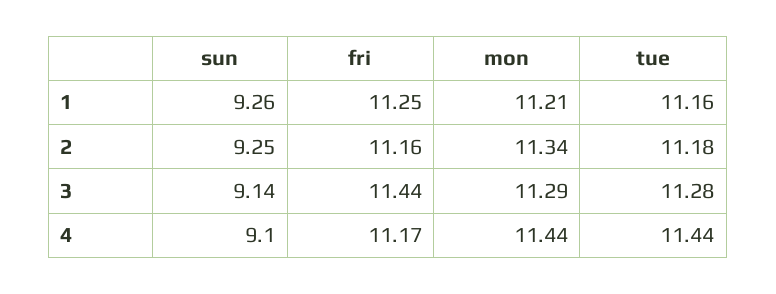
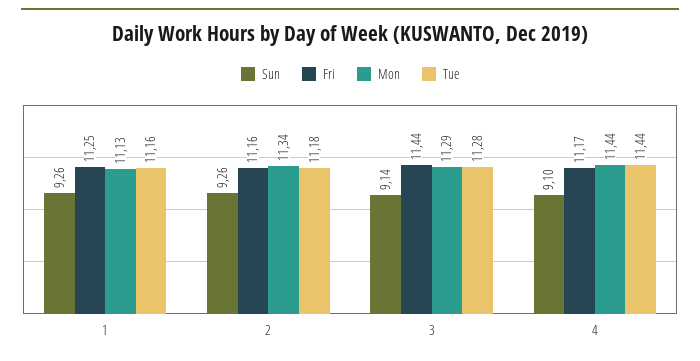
  {
    "sun": {
      "1": 9.26,
-     "2": 9.25,
+     "2": 9.26,
      "3": 9.14,
      "4": 9.1
    },
    "fri": {
      "1": 11.25,
      "2": 11.16,
      "3": 11.44,
      "4": 11.17
    },
    "mon": {
-     "1": 11.21,
+     "1": 11.13,
      "2": 11.34,
      "3": 11.29,
      "4": 11.44
    },
    "tue": {
      "1": 11.16,
      "2": 11.18,
      "3": 11.28,
      "4": 11.44
    }
  }

